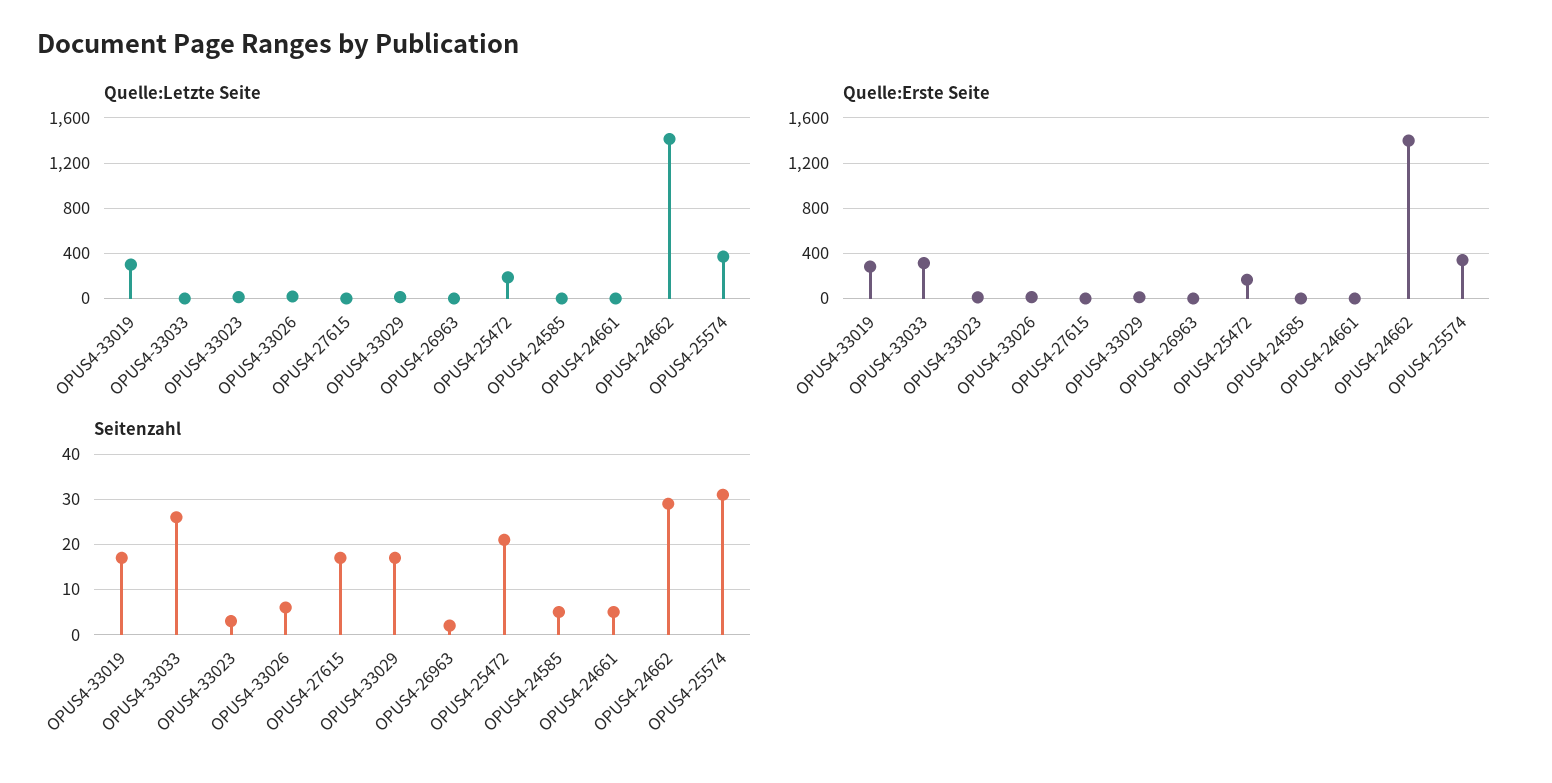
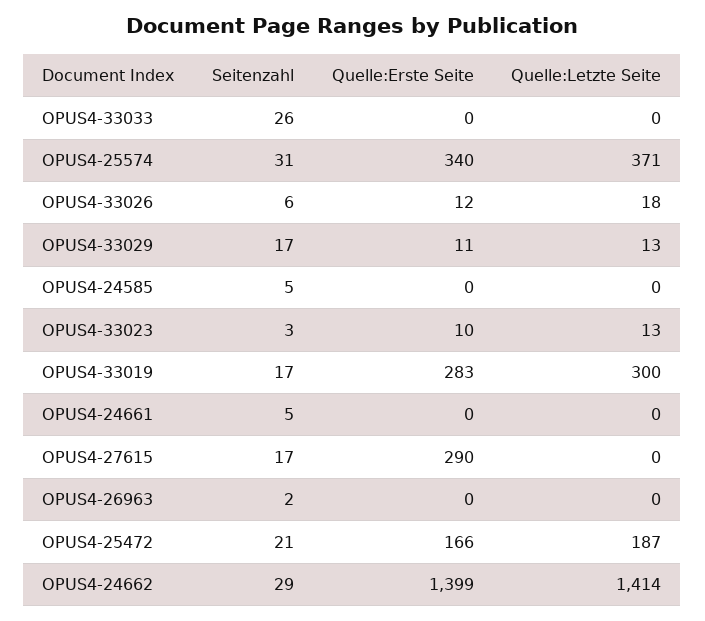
  {
    "Quelle:Letzte Seite": {
      "OPUS4-33019": 300,
      "OPUS4-33033": 0,
      "OPUS4-33023": 13,
      "OPUS4-33026": 18,
      "OPUS4-27615": 0,
      "OPUS4-33029": 13,
      "OPUS4-26963": 0,
      "OPUS4-25472": 187,
      "OPUS4-24585": 0,
      "OPUS4-24661": 0,
      "OPUS4-24662": 1414,
      "OPUS4-25574": 371
    },
    "Quelle:Erste Seite": {
      "OPUS4-33019": 283,
-     "OPUS4-33033": 300,
+     "OPUS4-33033": 0,
      "OPUS4-33023": 10,
      "OPUS4-33026": 12,
-     "OPUS4-27615": 0,
+     "OPUS4-27615": 290,
      "OPUS4-33029": 11,
      "OPUS4-26963": 0,
      "OPUS4-25472": 166,
      "OPUS4-24585": 0,
      "OPUS4-24661": 0,
      "OPUS4-24662": 1399,
      "OPUS4-25574": 340
    },
    "Seitenzahl": {
      "OPUS4-33019": 17,
      "OPUS4-33033": 26,
      "OPUS4-33023": 3,
      "OPUS4-33026": 6,
      "OPUS4-27615": 17,
      "OPUS4-33029": 17,
      "OPUS4-26963": 2,
      "OPUS4-25472": 21,
      "OPUS4-24585": 5,
      "OPUS4-24661": 5,
      "OPUS4-24662": 29,
      "OPUS4-25574": 31
    }
  }

